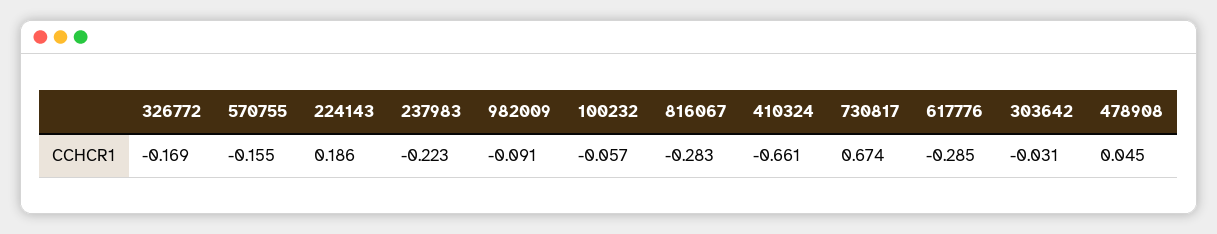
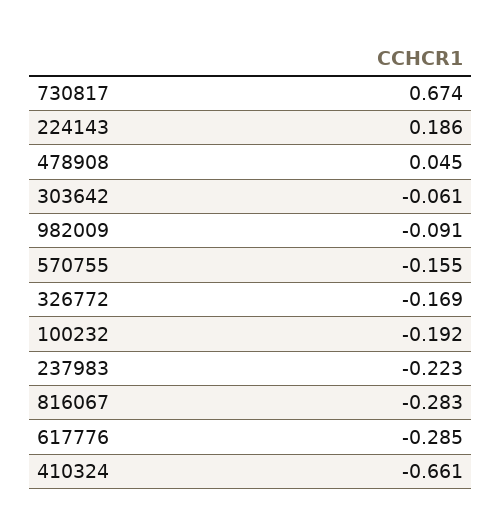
  {
    "326772": -0.169,
    "570755": -0.155,
    "224143": 0.186,
    "237983": -0.223,
    "982009": -0.091,
-   "100232": -0.057,
+   "100232": -0.192,
    "816067": -0.283,
    "410324": -0.661,
    "730817": 0.674,
    "617776": -0.285,
-   "303642": -0.031,
+   "303642": -0.061,
    "478908": 0.045
  }

